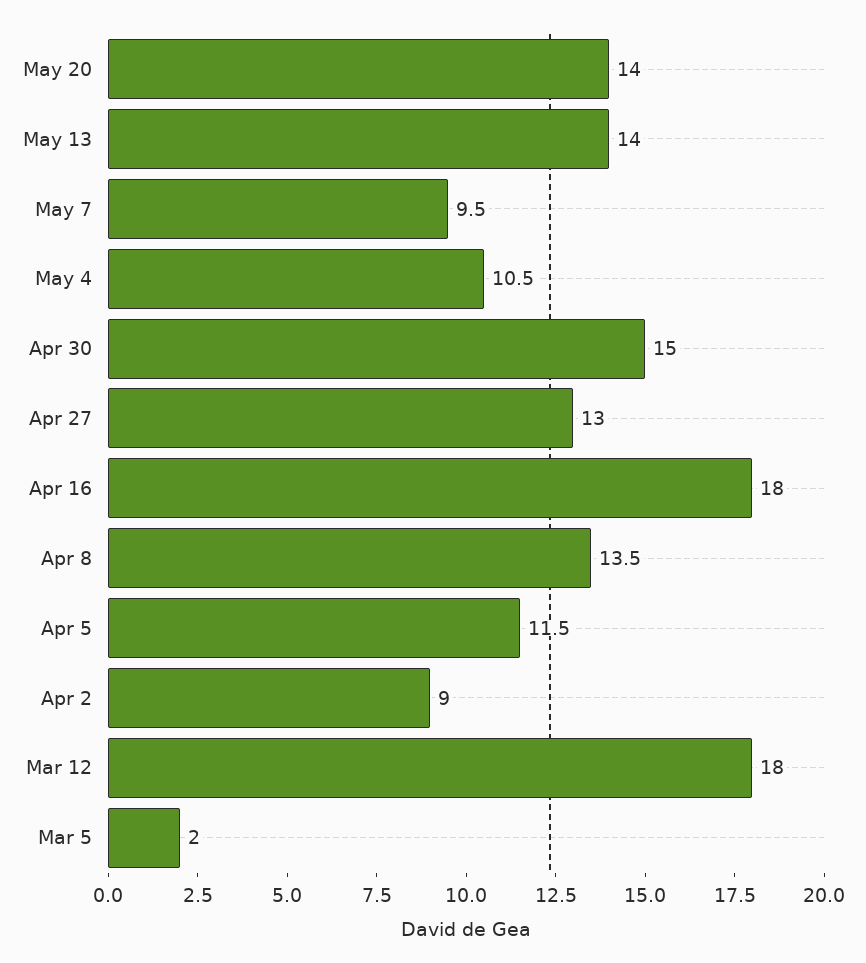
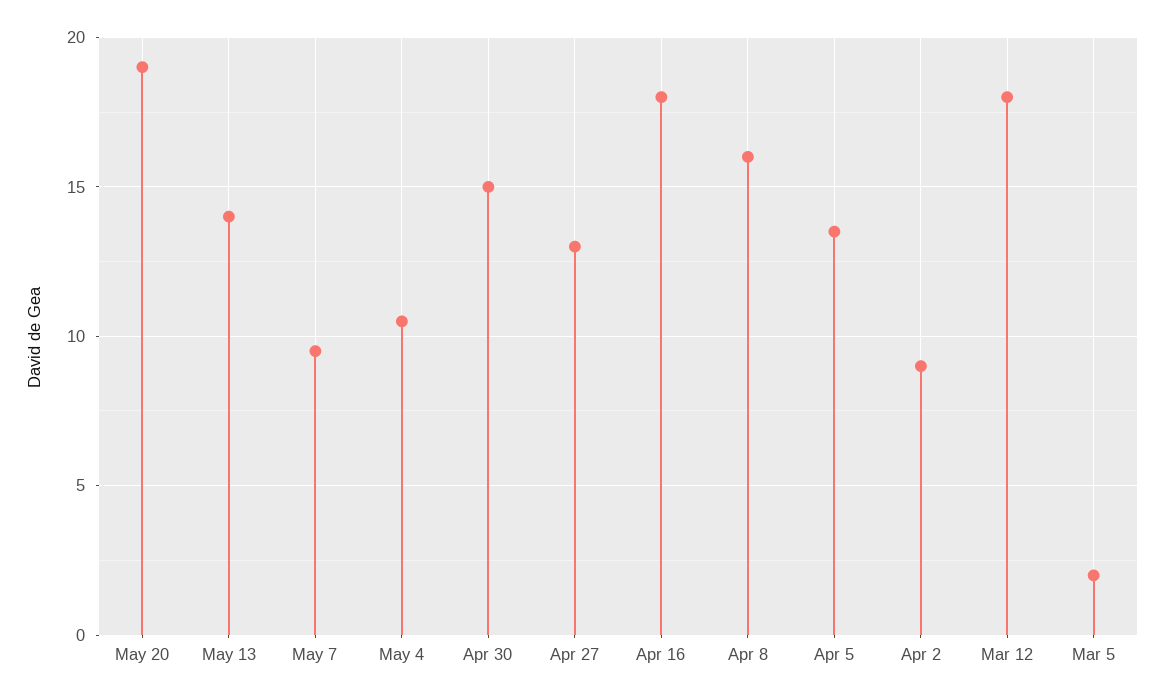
  {
-   "May 20": 14,
+   "May 20": 19,
    "May 13": 14,
    "May 7": 9.5,
    "May 4": 10.5,
    "Apr 30": 15,
    "Apr 27": 13,
    "Apr 16": 18,
-   "Apr 8": 13.5,
+   "Apr 8": 16,
-   "Apr 5": 11.5,
+   "Apr 5": 13.5,
    "Apr 2": 9,
    "Mar 12": 18,
    "Mar 5": 2
  }

